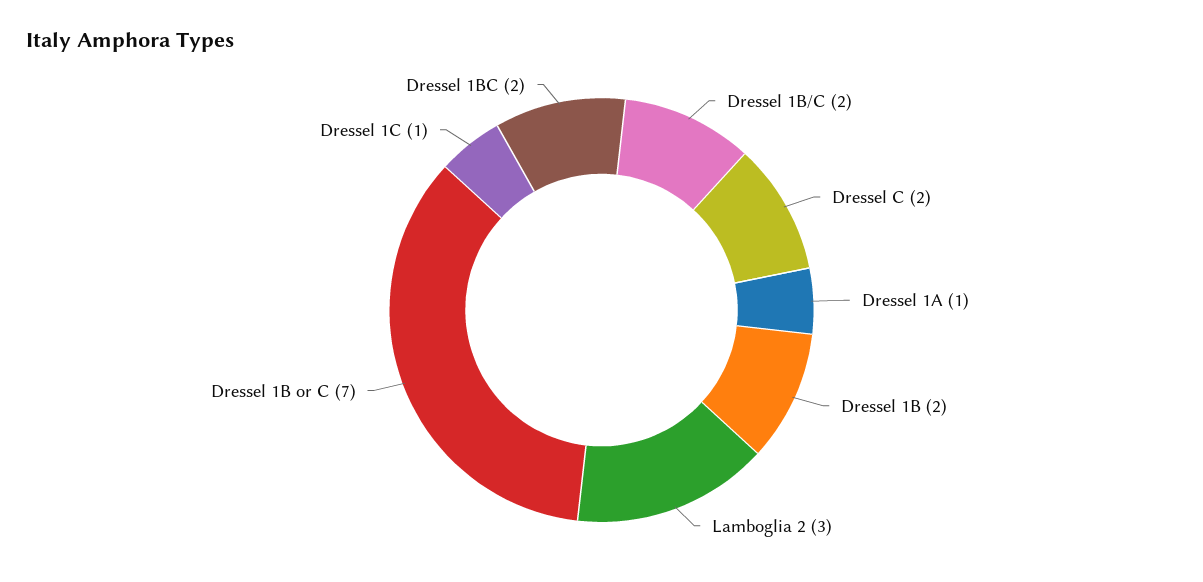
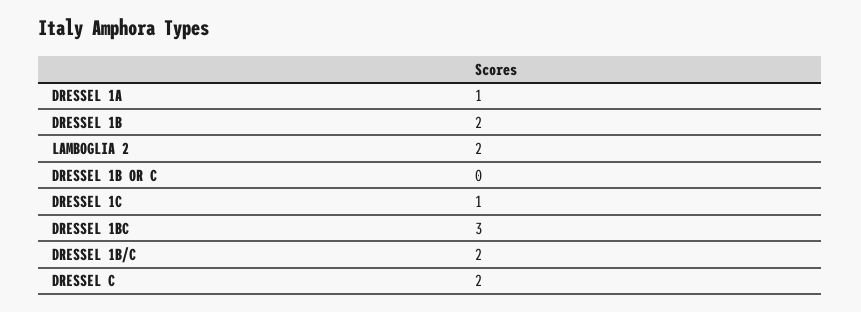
  {
    "Dressel 1B/C": 2,
    "Dressel C": 2,
    "Dressel 1A": 1,
    "Dressel 1B": 2,
-   "Lamboglia 2": 3,
+   "Lamboglia 2": 2,
-   "Dressel 1B or C": 7,
+   "Dressel 1B or C": 0,
    "Dressel 1C": 1,
-   "Dressel 1BC": 2
+   "Dressel 1BC": 3
  }

